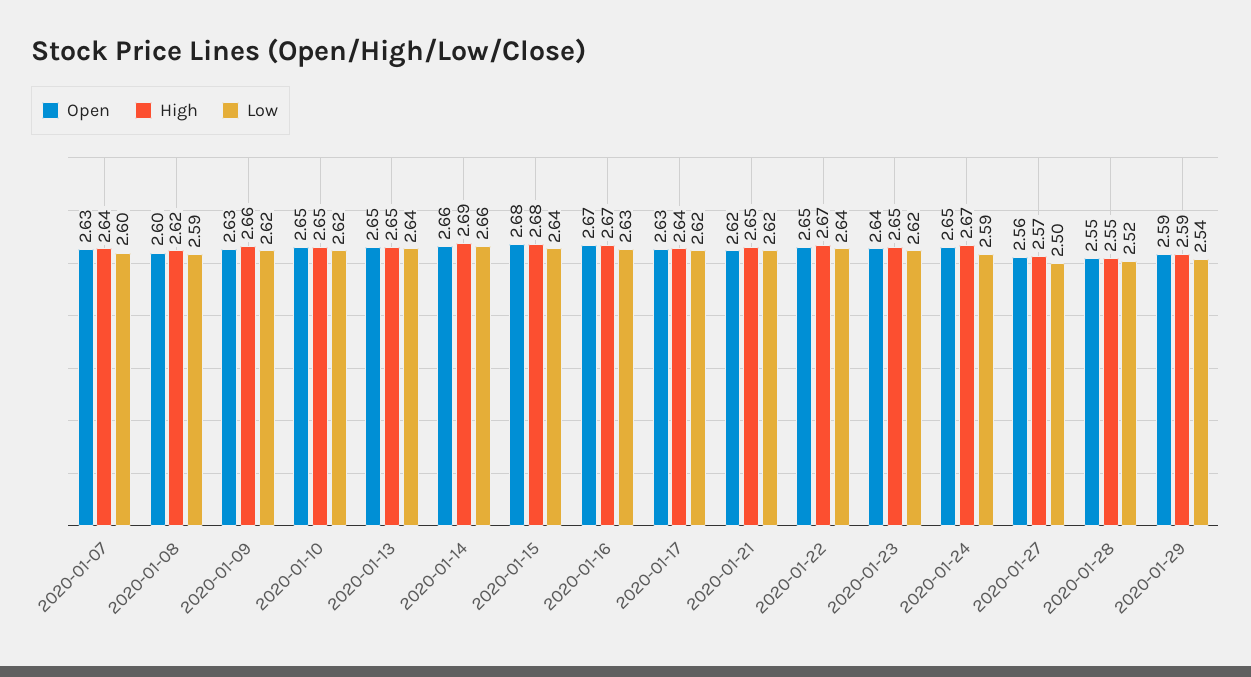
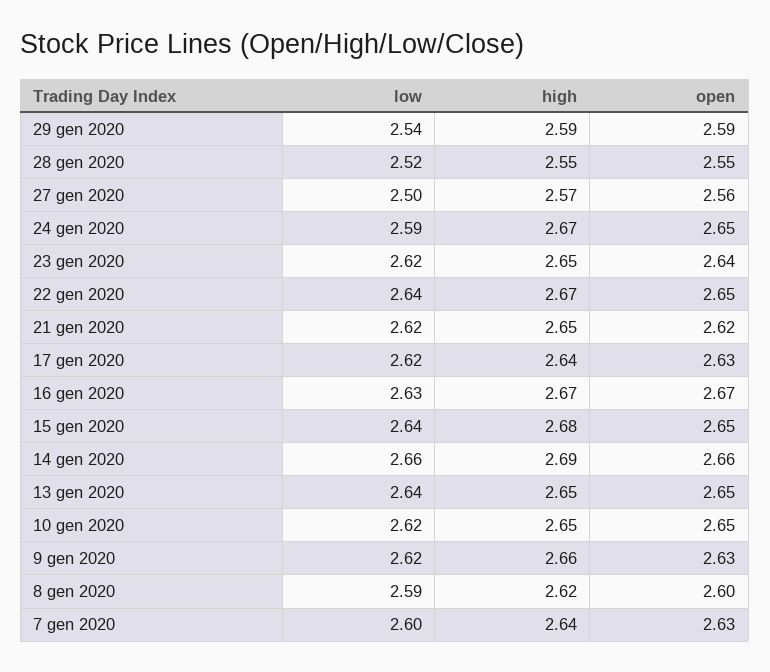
  {
    "Open": {
      "2020-01-07": 2.63,
      "2020-01-08": 2.6,
      "2020-01-09": 2.63,
      "2020-01-10": 2.65,
      "2020-01-13": 2.65,
      "2020-01-14": 2.66,
-     "2020-01-15": 2.68,
+     "2020-01-15": 2.65,
      "2020-01-16": 2.67,
      "2020-01-17": 2.63,
      "2020-01-21": 2.62,
      "2020-01-22": 2.65,
      "2020-01-23": 2.64,
      "2020-01-24": 2.65,
      "2020-01-27": 2.56,
      "2020-01-28": 2.55,
      "2020-01-29": 2.59
    },
    "High": {
      "2020-01-07": 2.64,
      "2020-01-08": 2.62,
      "2020-01-09": 2.66,
      "2020-01-10": 2.65,
      "2020-01-13": 2.65,
      "2020-01-14": 2.69,
      "2020-01-15": 2.68,
      "2020-01-16": 2.67,
      "2020-01-17": 2.64,
      "2020-01-21": 2.65,
      "2020-01-22": 2.67,
      "2020-01-23": 2.65,
      "2020-01-24": 2.67,
      "2020-01-27": 2.57,
      "2020-01-28": 2.55,
      "2020-01-29": 2.59
    },
    "Low": {
      "2020-01-07": 2.6,
      "2020-01-08": 2.59,
      "2020-01-09": 2.62,
      "2020-01-10": 2.62,
      "2020-01-13": 2.64,
      "2020-01-14": 2.66,
      "2020-01-15": 2.64,
      "2020-01-16": 2.63,
      "2020-01-17": 2.62,
      "2020-01-21": 2.62,
      "2020-01-22": 2.64,
      "2020-01-23": 2.62,
      "2020-01-24": 2.59,
      "2020-01-27": 2.5,
      "2020-01-28": 2.52,
      "2020-01-29": 2.54
    }
  }

